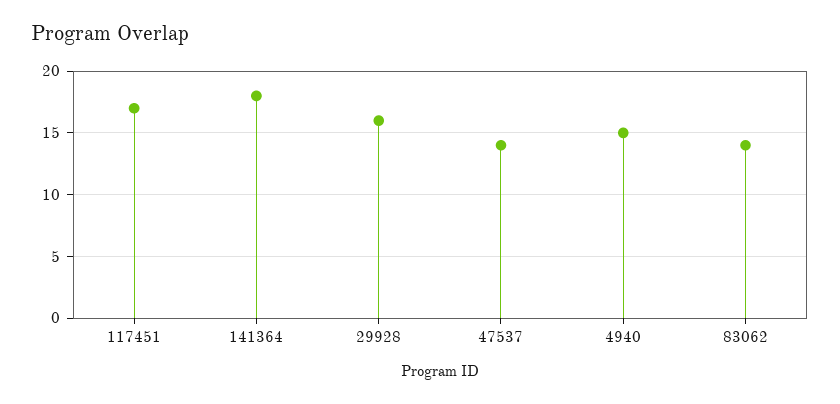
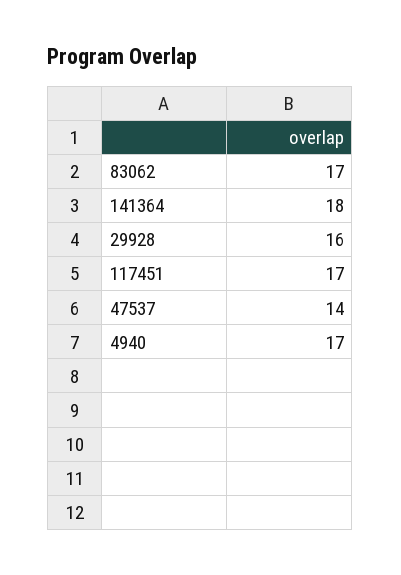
  {
    "117451": 17,
    "141364": 18,
    "29928": 16,
    "47537": 14,
-   "4940": 15,
+   "4940": 17,
-   "83062": 14
+   "83062": 17
  }

